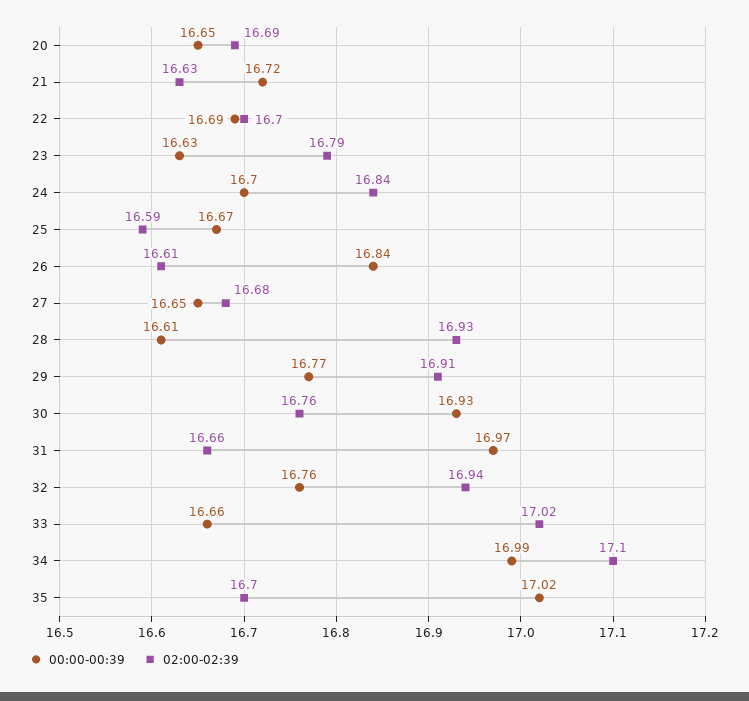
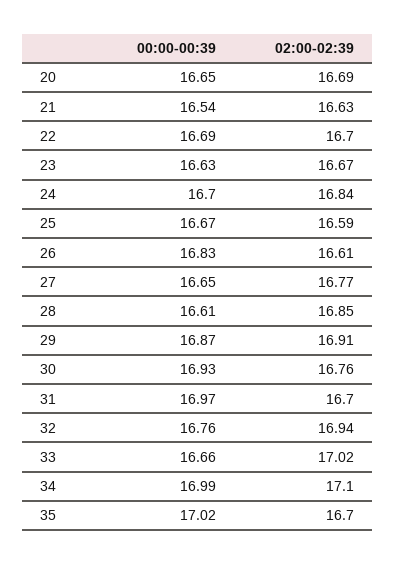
  {
    "00:00-00:39": {
      "20": 16.65,
-     "21": 16.72,
+     "21": 16.54,
      "22": 16.69,
      "23": 16.63,
      "24": 16.7,
      "25": 16.67,
-     "26": 16.84,
+     "26": 16.83,
      "27": 16.65,
      "28": 16.61,
-     "29": 16.77,
+     "29": 16.87,
      "30": 16.93,
      "31": 16.97,
      "32": 16.76,
      "33": 16.66,
      "34": 16.99,
      "35": 17.02
    },
    "02:00-02:39": {
      "20": 16.69,
      "21": 16.63,
      "22": 16.7,
-     "23": 16.79,
+     "23": 16.67,
      "24": 16.84,
      "25": 16.59,
      "26": 16.61,
-     "27": 16.68,
+     "27": 16.77,
-     "28": 16.93,
+     "28": 16.85,
      "29": 16.91,
      "30": 16.76,
-     "31": 16.66,
+     "31": 16.7,
      "32": 16.94,
      "33": 17.02,
      "34": 17.1,
      "35": 16.7
    }
  }

